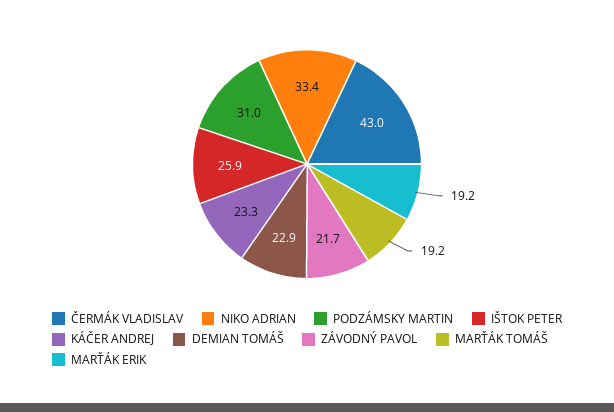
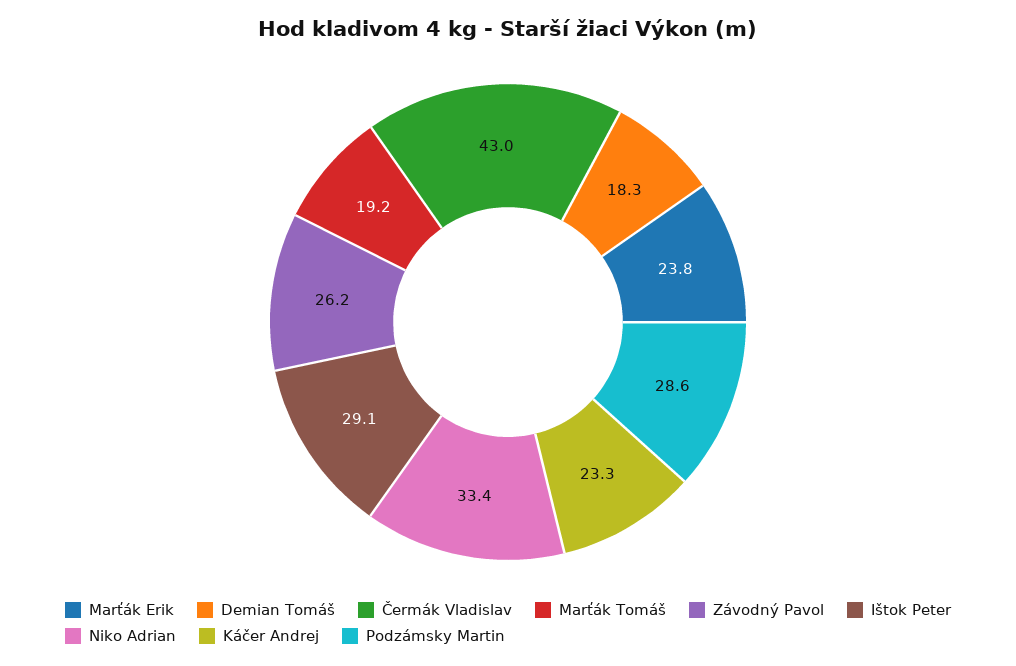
  {
    "ČERMÁK VLADISLAV": 43,
    "NIKO ADRIAN": 33.4,
-   "PODZÁMSKY MARTIN": 31,
+   "PODZÁMSKY MARTIN": 28.6,
-   "IŠTOK PETER": 25.9,
+   "IŠTOK PETER": 29.1,
    "KÁČER ANDREJ": 23.3,
-   "DEMIAN TOMÁŠ": 22.9,
+   "DEMIAN TOMÁŠ": 18.3,
-   "ZÁVODNÝ PAVOL": 21.7,
+   "ZÁVODNÝ PAVOL": 26.2,
    "MARŤÁK TOMÁŠ": 19.2,
-   "MARŤÁK ERIK": 19.2
+   "MARŤÁK ERIK": 23.8
  }

